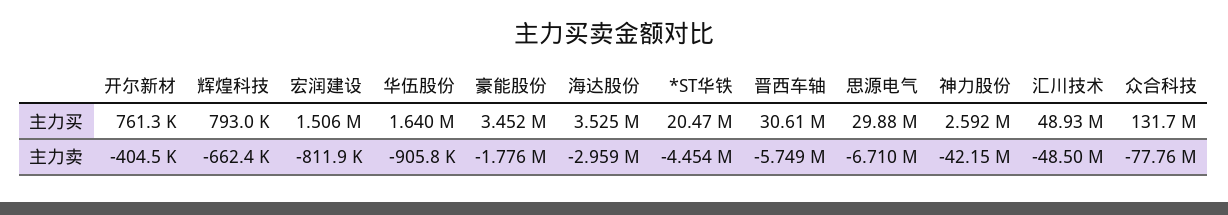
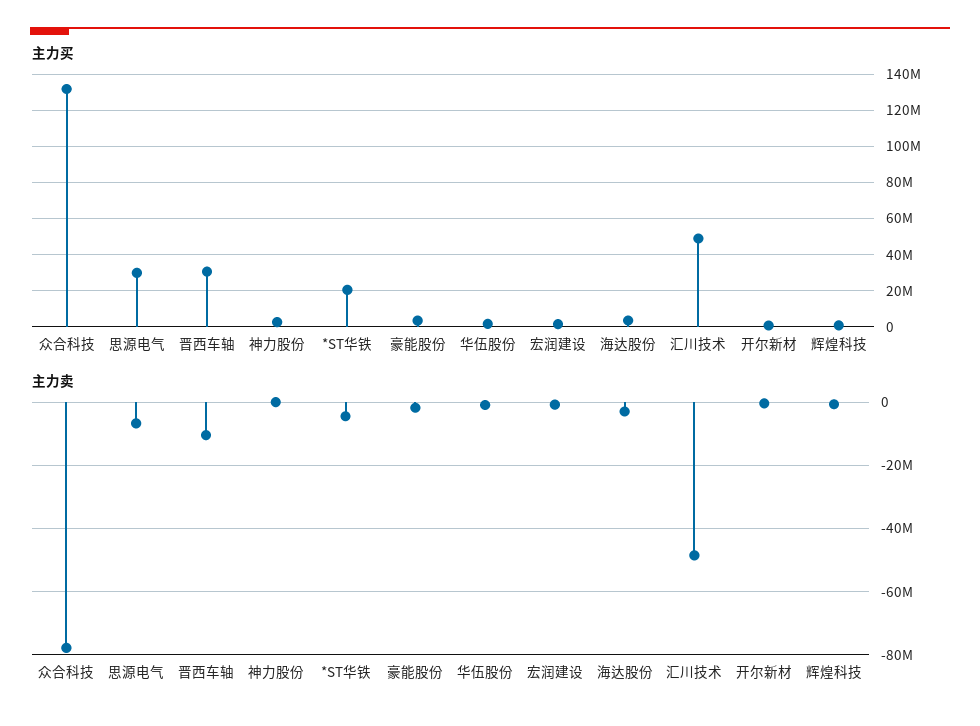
  {
    "主力买": {
      "开尔新材": 761300,
      "辉煌科技": 793000,
      "宏润建设": 1506000,
      "华伍股份": 1640000,
      "豪能股份": 3452000,
      "海达股份": 3525000,
      "*ST华铁": 20470000,
      "晋西车轴": 30610000,
      "思源电气": 29880000,
      "神力股份": 2592000,
      "汇川技术": 48930000,
      "众合科技": 131700000
    },
    "主力卖": {
      "开尔新材": -404500,
      "辉煌科技": -662400,
      "宏润建设": -811900,
      "华伍股份": -905800,
      "豪能股份": -1776000,
      "海达股份": -2959000,
      "*ST华铁": -4454000,
-     "晋西车轴": -5749000,
+     "晋西车轴": -10000000,
      "思源电气": -6710000,
-     "神力股份": -42150000,
+     "神力股份": 0,
      "汇川技术": -48500000,
      "众合科技": -77760000
    }
  }

